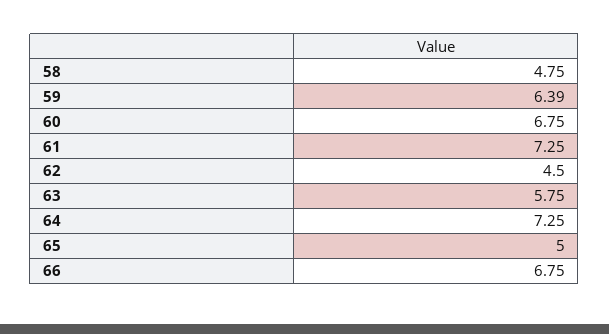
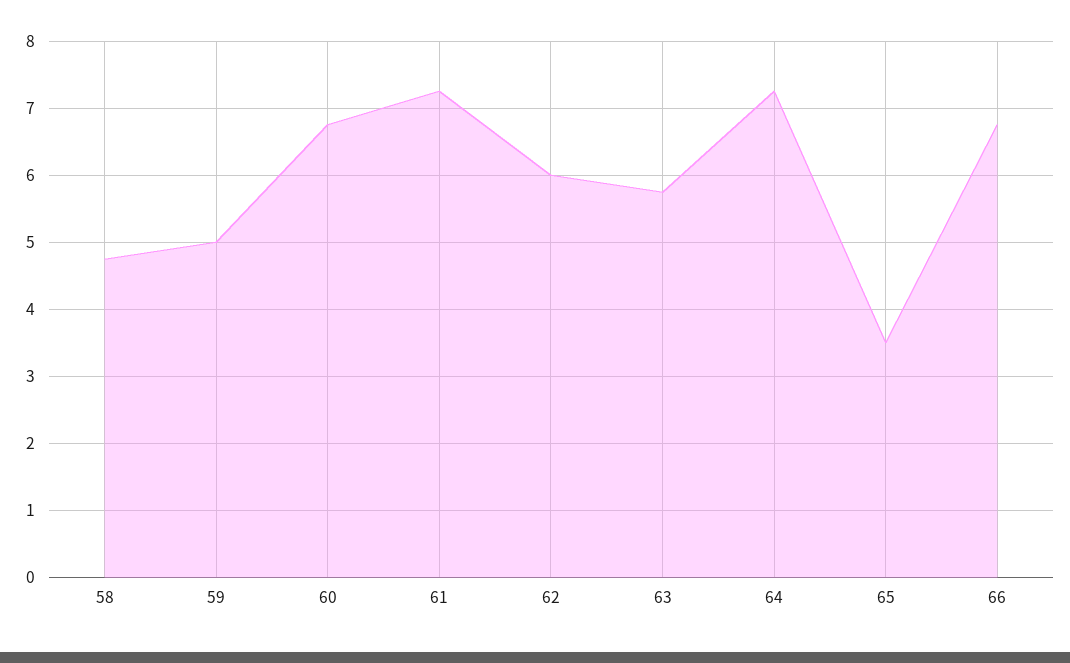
  {
    "58": 4.75,
-   "59": 6.39,
+   "59": 5,
    "60": 6.75,
    "61": 7.25,
-   "62": 4.5,
+   "62": 6,
    "63": 5.75,
    "64": 7.25,
-   "65": 5,
+   "65": 3.5,
    "66": 6.75
  }

